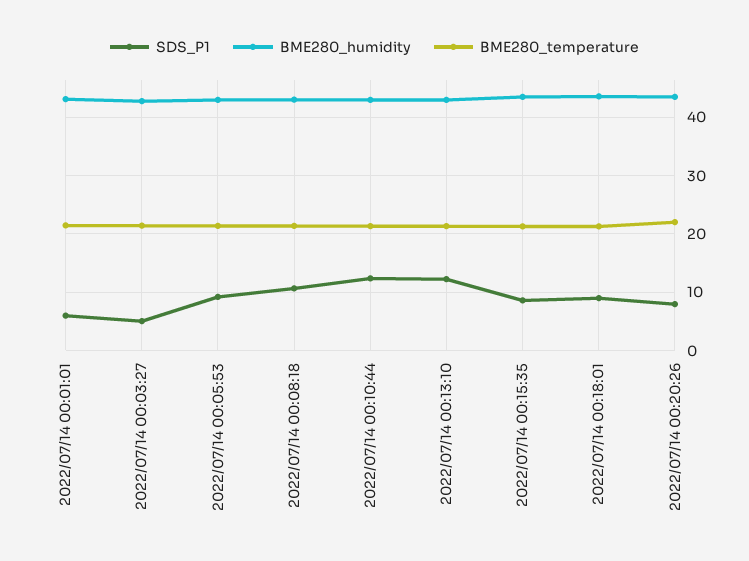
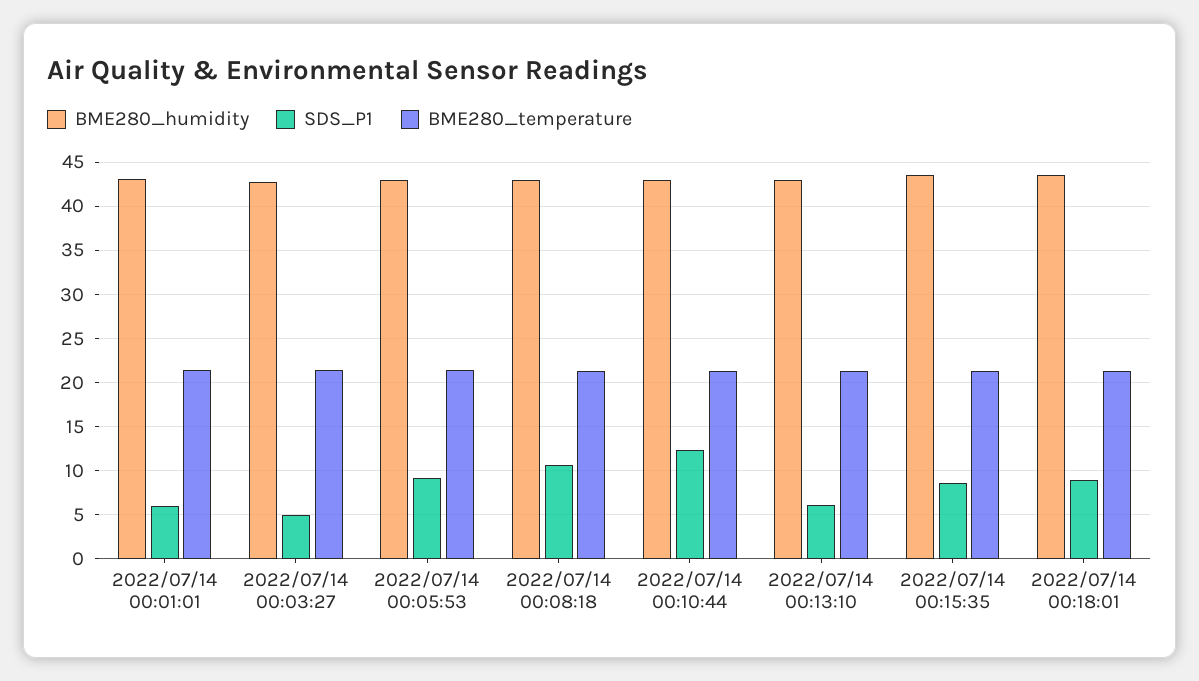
  {
    "SDS_P1": {
      "2022/07/14 00:01:01": 6,
      "2022/07/14 00:03:27": 5,
      "2022/07/14 00:05:53": 9,
      "2022/07/14 00:08:18": 11,
      "2022/07/14 00:10:44": 12,
-     "2022/07/14 00:13:10": 12,
+     "2022/07/14 00:13:10": 6,
      "2022/07/14 00:15:35": 9,
-     "2022/07/14 00:18:01": 9,
+     "2022/07/14 00:18:01": 9
-     "2022/07/14 00:20:26": 8
    },
    "BME280_humidity": {
      "2022/07/14 00:01:01": 43,
      "2022/07/14 00:03:27": 43,
      "2022/07/14 00:05:53": 43,
      "2022/07/14 00:08:18": 43,
      "2022/07/14 00:10:44": 43,
      "2022/07/14 00:13:10": 43,
      "2022/07/14 00:15:35": 43,
-     "2022/07/14 00:18:01": 44,
+     "2022/07/14 00:18:01": 44
-     "2022/07/14 00:20:26": 44
    },
    "BME280_temperature": {
      "2022/07/14 00:01:01": 21,
      "2022/07/14 00:03:27": 21,
      "2022/07/14 00:05:53": 21,
      "2022/07/14 00:08:18": 21,
      "2022/07/14 00:10:44": 21,
      "2022/07/14 00:13:10": 21,
      "2022/07/14 00:15:35": 21,
-     "2022/07/14 00:18:01": 21,
+     "2022/07/14 00:18:01": 21
-     "2022/07/14 00:20:26": 22
    }
  }

